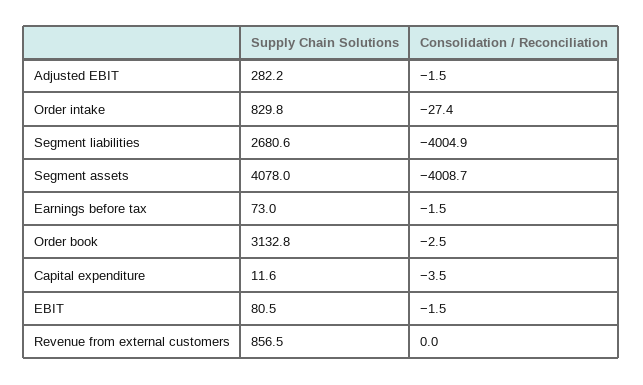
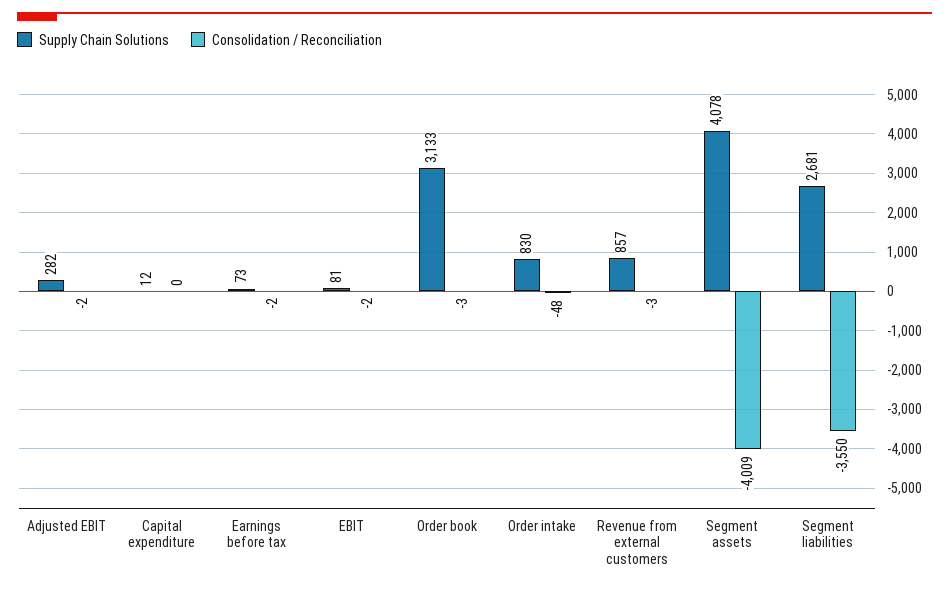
  {
    "Supply Chain Solutions": {
      "Adjusted EBIT": 282.2,
      "Order intake": 829.8,
      "Segment liabilities": 2680.6,
      "Segment assets": 4078,
      "Earnings before tax": 73,
      "Order book": 3132.8,
      "Capital expenditure": 11.6,
      "EBIT": 80.5,
      "Revenue from external customers": 856.5
    },
    "Consolidation / Reconciliation": {
      "Adjusted EBIT": -1.5,
-     "Order intake": -27.4,
+     "Order intake": -48,
-     "Segment liabilities": -4004.9,
+     "Segment liabilities": -3550,
      "Segment assets": -4008.7,
      "Earnings before tax": -1.5,
      "Order book": -2.5,
-     "Capital expenditure": -3.5,
+     "Capital expenditure": 0,
      "EBIT": -1.5,
-     "Revenue from external customers": 0
+     "Revenue from external customers": -3
    }
  }

